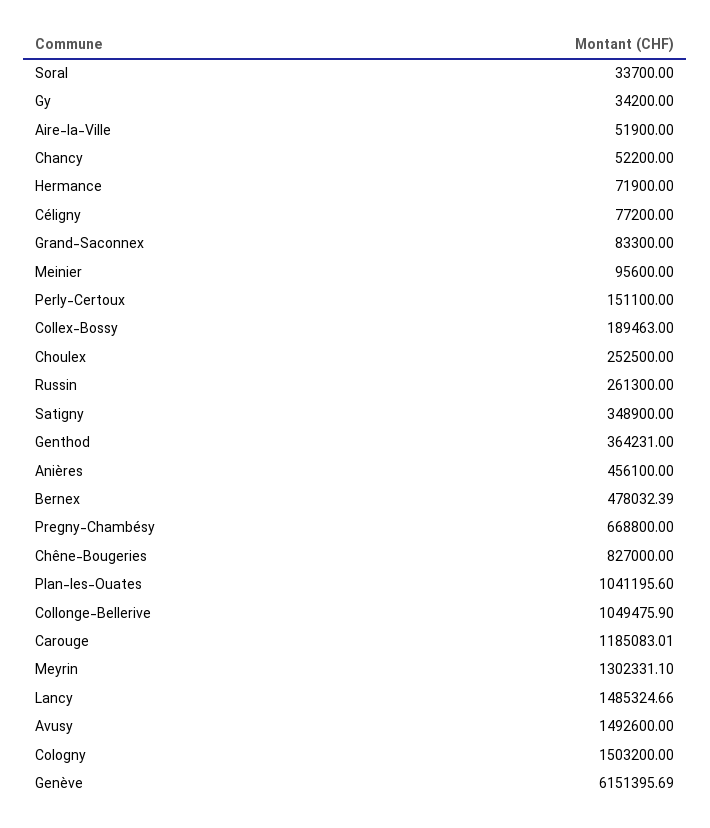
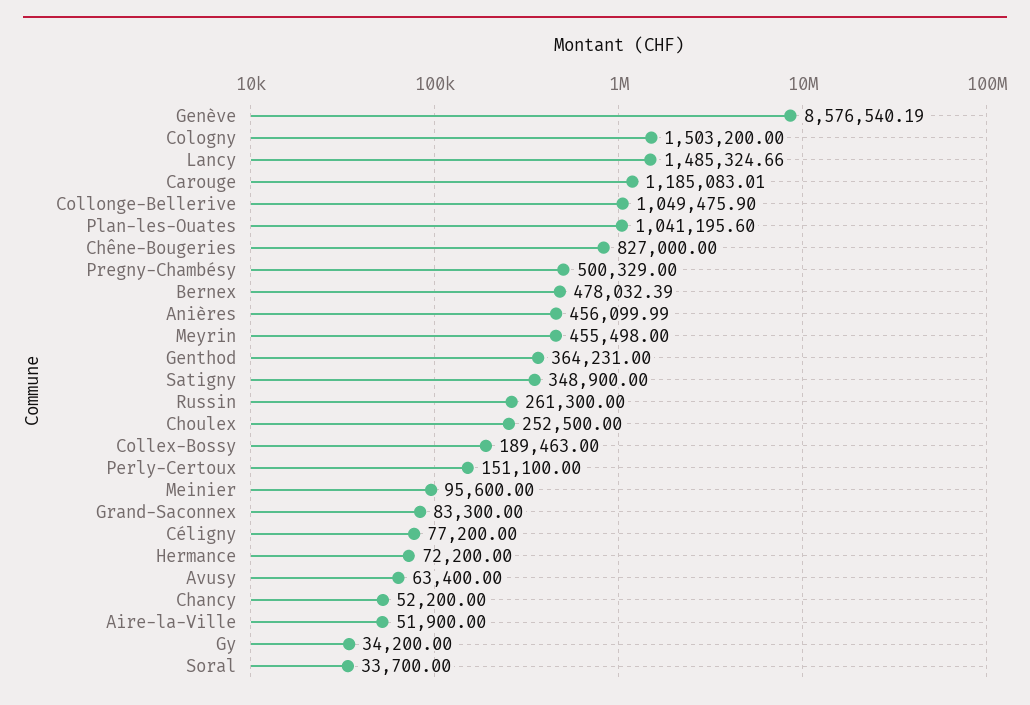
  {
    "Soral": 33700,
    "Gy": 34200,
    "Aire-la-Ville": 51900,
    "Chancy": 52200,
-   "Hermance": 71900,
+   "Hermance": 72200,
    "Céligny": 77200,
    "Grand-Saconnex": 83300,
    "Meinier": 95600,
    "Perly-Certoux": 151100,
    "Collex-Bossy": 189463,
    "Choulex": 252500,
    "Russin": 261300,
    "Satigny": 348900,
    "Genthod": 364231,
-   "Anières": 456100,
+   "Anières": 456099.99,
    "Bernex": 478032.39,
-   "Pregny-Chambésy": 668800,
+   "Pregny-Chambésy": 500329,
    "Chêne-Bougeries": 827000,
    "Plan-les-Ouates": 1041195.6,
    "Collonge-Bellerive": 1049475.9,
    "Carouge": 1185083.01,
-   "Meyrin": 1302331.1,
+   "Meyrin": 455498,
    "Lancy": 1485324.66,
-   "Avusy": 1492600,
+   "Avusy": 63400,
    "Cologny": 1503200,
-   "Genève": 6151395.69
+   "Genève": 8576540.19
  }

